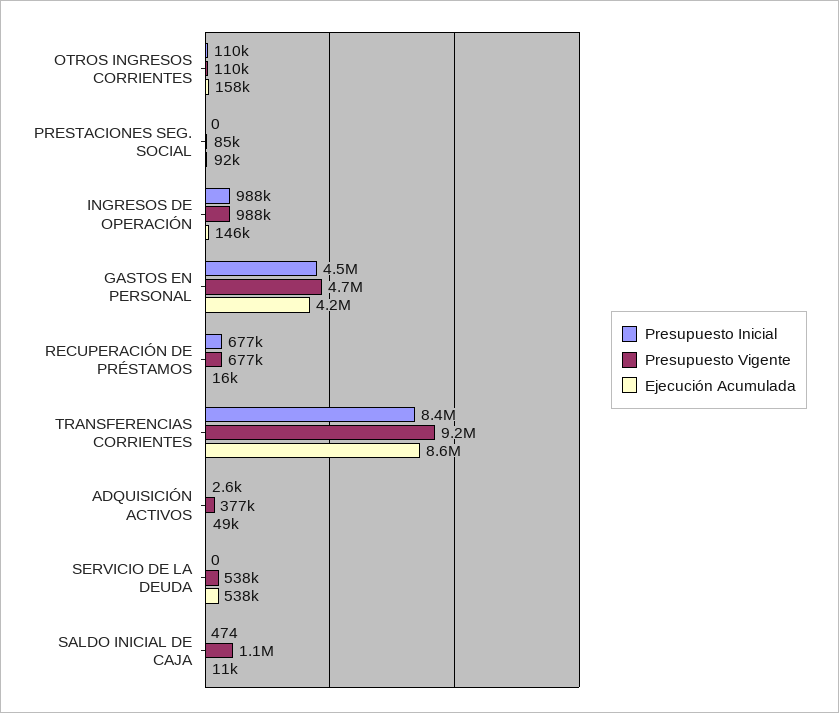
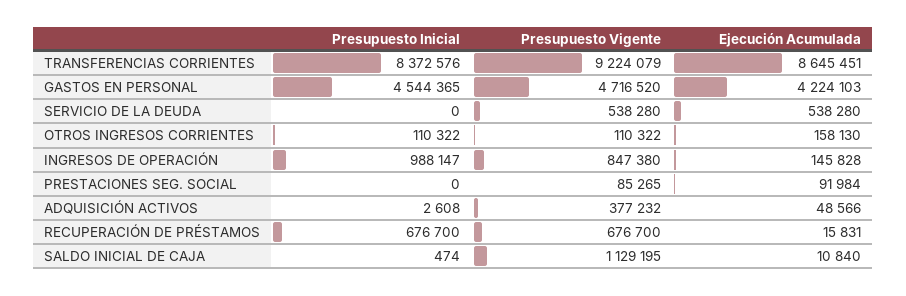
  {
    "Presupuesto Inicial": {
      "OTROS INGRESOS CORRIENTES": 110322,
      "PRESTACIONES SEG. SOCIAL": 0,
      "INGRESOS DE OPERACIÓN": 988147,
      "GASTOS EN PERSONAL": 4544365,
      "RECUPERACIÓN DE PRÉSTAMOS": 676700,
      "TRANSFERENCIAS CORRIENTES": 8372576,
      "ADQUISICIÓN ACTIVOS": 2608,
      "SERVICIO DE LA DEUDA": 0,
      "SALDO INICIAL DE CAJA": 474
    },
    "Presupuesto Vigente": {
      "OTROS INGRESOS CORRIENTES": 110322,
      "PRESTACIONES SEG. SOCIAL": 85265,
-     "INGRESOS DE OPERACIÓN": 988000,
+     "INGRESOS DE OPERACIÓN": 847380,
      "GASTOS EN PERSONAL": 4716520,
      "RECUPERACIÓN DE PRÉSTAMOS": 676700,
      "TRANSFERENCIAS CORRIENTES": 9224079,
      "ADQUISICIÓN ACTIVOS": 377232,
      "SERVICIO DE LA DEUDA": 538280,
      "SALDO INICIAL DE CAJA": 1129195
    },
    "Ejecución Acumulada": {
      "OTROS INGRESOS CORRIENTES": 158130,
      "PRESTACIONES SEG. SOCIAL": 91984,
      "INGRESOS DE OPERACIÓN": 145828,
      "GASTOS EN PERSONAL": 4224103,
      "RECUPERACIÓN DE PRÉSTAMOS": 15831,
      "TRANSFERENCIAS CORRIENTES": 8645451,
      "ADQUISICIÓN ACTIVOS": 48566,
      "SERVICIO DE LA DEUDA": 538280,
      "SALDO INICIAL DE CAJA": 10840
    }
  }

